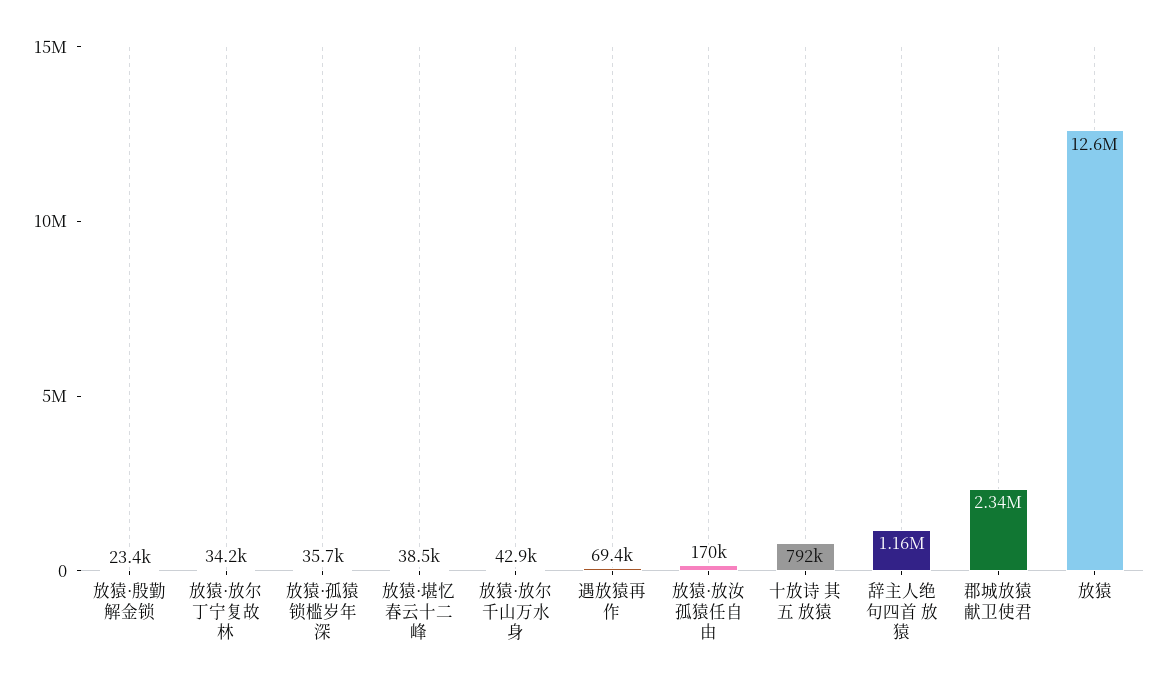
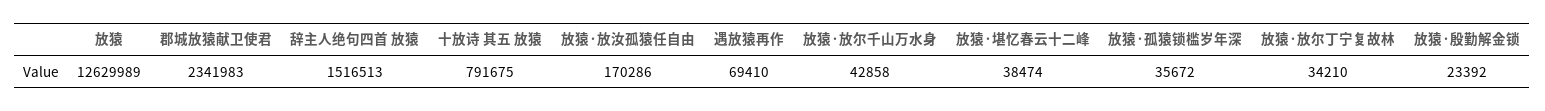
  {
    "放猿·殷勤解金锁": 23392,
    "放猿·放尔丁宁复故林": 34210,
    "放猿·孤猿锁槛岁年深": 35672,
    "放猿·堪忆春云十二峰": 38474,
    "放猿·放尔千山万水身": 42858,
    "遇放猿再作": 69410,
    "放猿·放汝孤猿任自由": 170286,
    "十放诗 其五 放猿": 791675,
-   "辞主人绝句四首 放猿": 1160000,
+   "辞主人绝句四首 放猿": 1516513,
    "郡城放猿献卫使君": 2341983,
    "放猿": 12629989
  }

